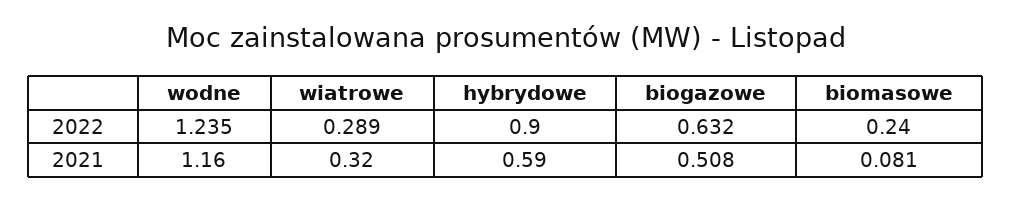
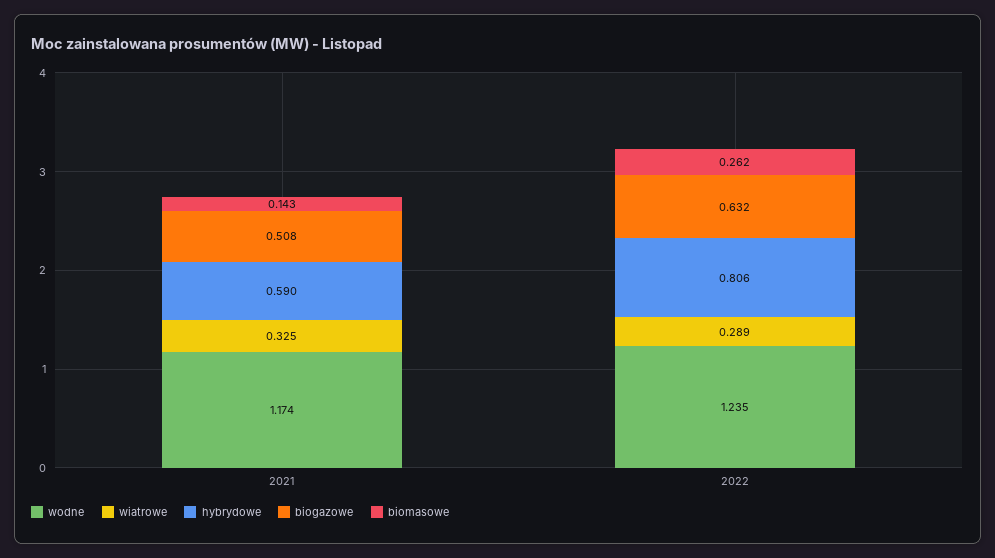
  {
    "wodne": {
      "2022": 1.235,
-     "2021": 1.16
+     "2021": 1.174
    },
    "wiatrowe": {
      "2022": 0.289,
-     "2021": 0.32
+     "2021": 0.325
    },
    "hybrydowe": {
-     "2022": 0.9,
+     "2022": 0.806,
      "2021": 0.59
    },
    "biogazowe": {
      "2022": 0.632,
      "2021": 0.508
    },
    "biomasowe": {
-     "2022": 0.24,
+     "2022": 0.262,
-     "2021": 0.081
+     "2021": 0.143
    }
  }

